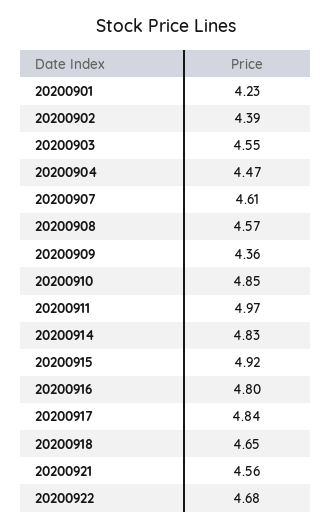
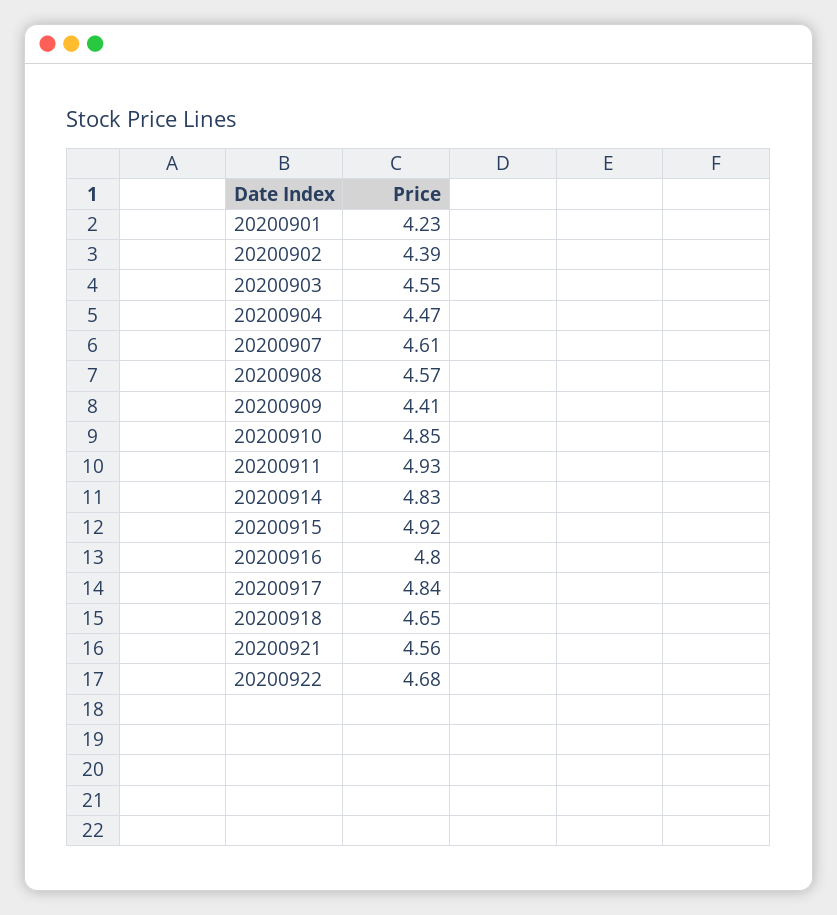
  {
    "20200901": 4.23,
    "20200902": 4.39,
    "20200903": 4.55,
    "20200904": 4.47,
    "20200907": 4.61,
    "20200908": 4.57,
-   "20200909": 4.36,
+   "20200909": 4.41,
    "20200910": 4.85,
-   "20200911": 4.97,
+   "20200911": 4.93,
    "20200914": 4.83,
    "20200915": 4.92,
    "20200916": 4.8,
    "20200917": 4.84,
    "20200918": 4.65,
    "20200921": 4.56,
    "20200922": 4.68
  }

